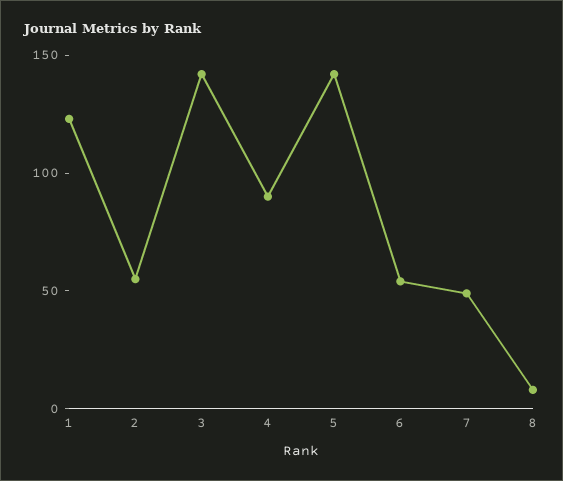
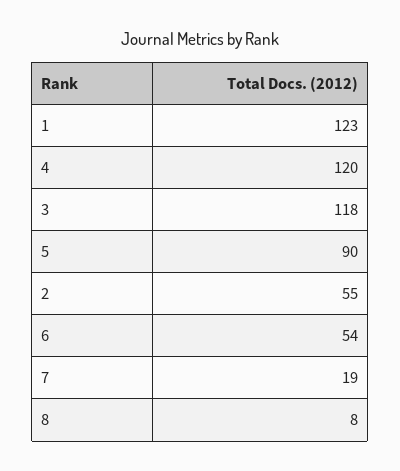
  {
    "1": 123,
    "2": 55,
-   "3": 140,
+   "3": 118,
-   "4": 90,
+   "4": 120,
-   "5": 140,
+   "5": 90,
    "6": 54,
-   "7": 50,
+   "7": 19,
    "8": 8
  }

